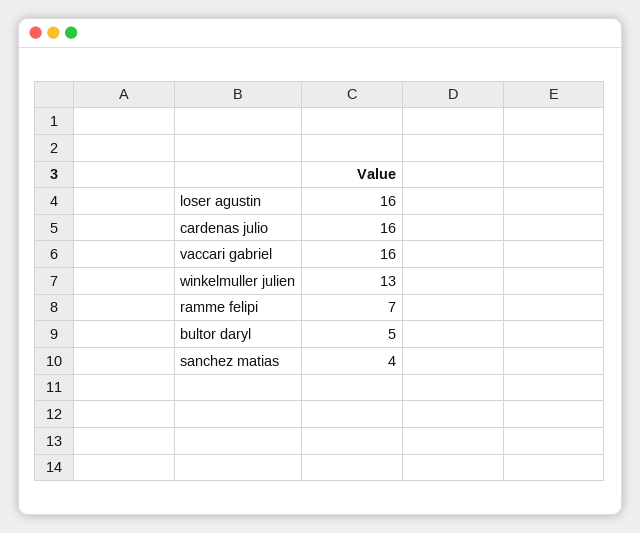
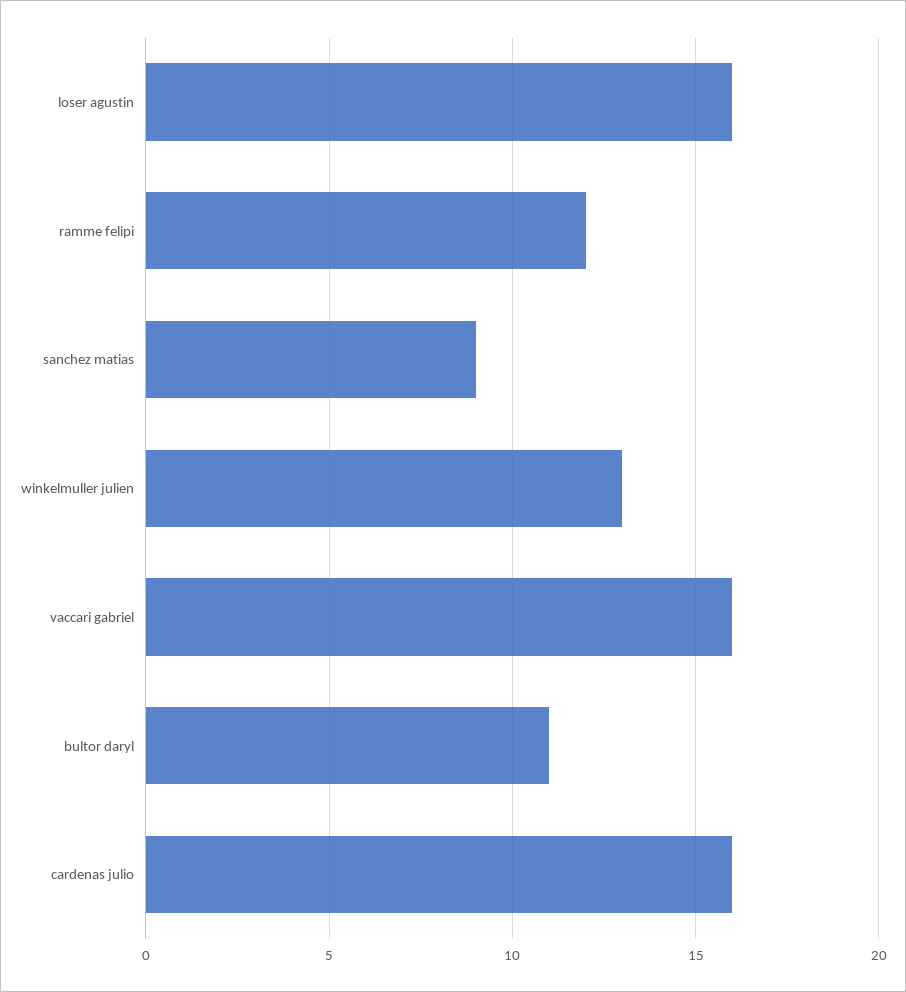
  {
    "loser agustin": 16,
    "cardenas julio": 16,
    "vaccari gabriel": 16,
    "winkelmuller julien": 13,
-   "ramme felipi": 7,
+   "ramme felipi": 12,
-   "bultor daryl": 5,
+   "bultor daryl": 11,
-   "sanchez matias": 4
+   "sanchez matias": 9
  }

